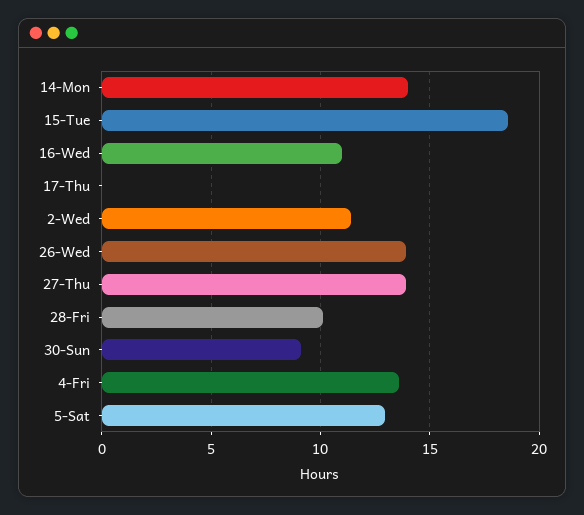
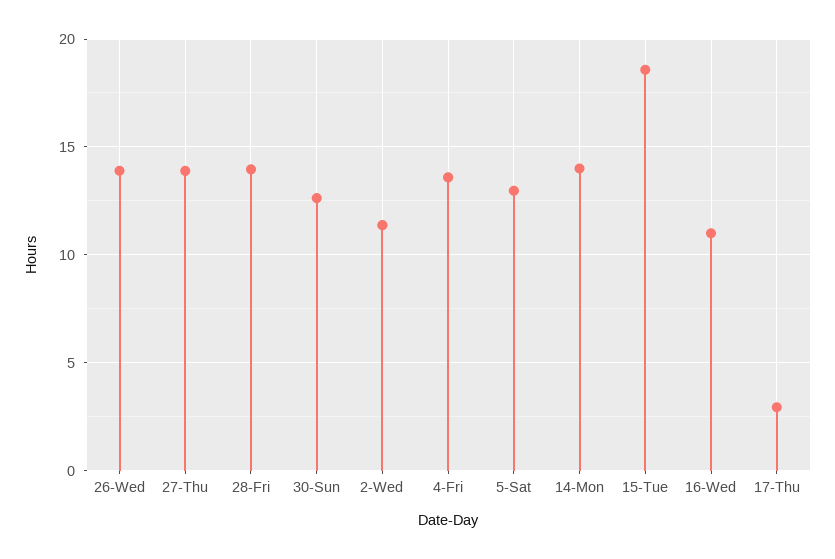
  {
    "14-Mon": 14,
    "15-Tue": 18.5,
    "16-Wed": 11,
-   "17-Thu": 0,
+   "17-Thu": 3,
    "2-Wed": 11.5,
    "26-Wed": 14,
    "27-Thu": 14,
-   "28-Fri": 10,
+   "28-Fri": 14,
-   "30-Sun": 9,
+   "30-Sun": 12.5,
    "4-Fri": 13.5,
    "5-Sat": 13
  }

